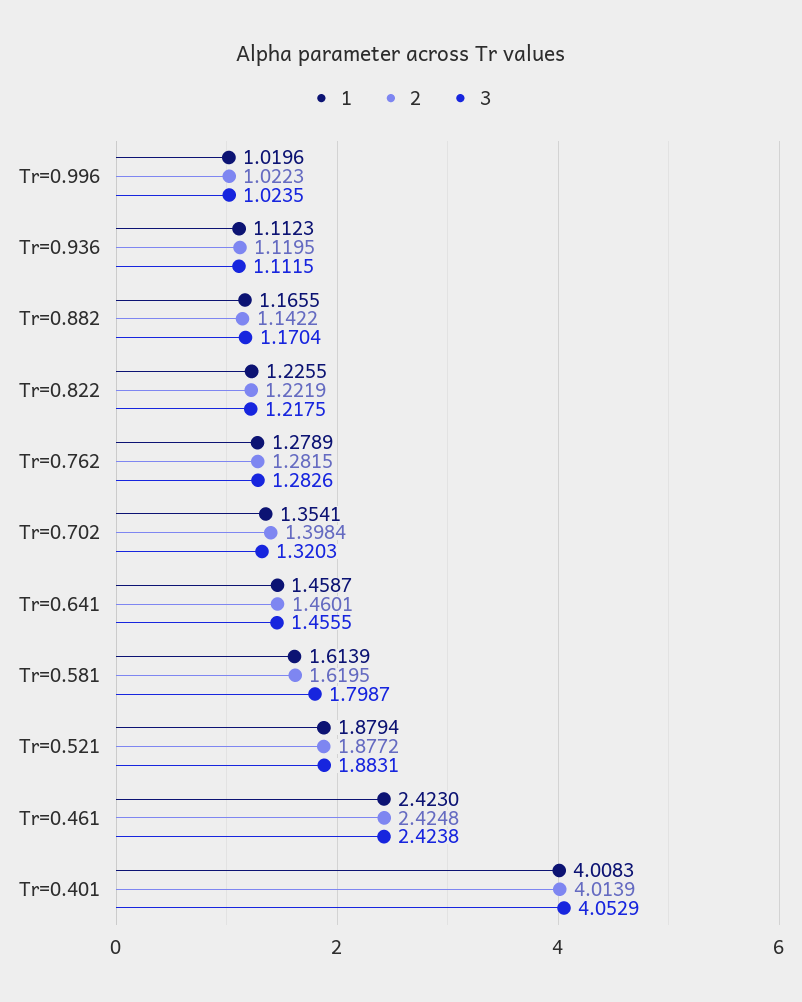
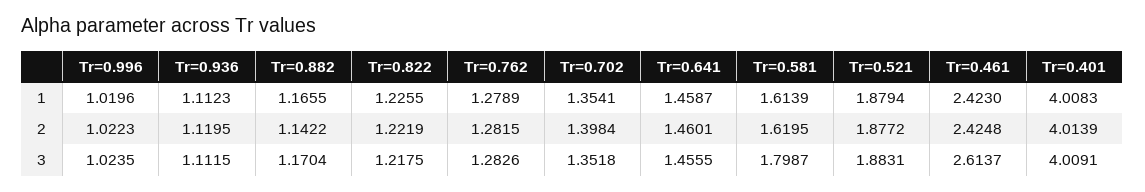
  {
    "1": {
      "Tr=0.996": 1.0196,
      "Tr=0.936": 1.1123,
      "Tr=0.882": 1.1655,
      "Tr=0.822": 1.2255,
      "Tr=0.762": 1.2789,
      "Tr=0.702": 1.3541,
      "Tr=0.641": 1.4587,
      "Tr=0.581": 1.6139,
      "Tr=0.521": 1.8794,
      "Tr=0.461": 2.423,
      "Tr=0.401": 4.0083
    },
    "2": {
      "Tr=0.996": 1.0223,
      "Tr=0.936": 1.1195,
      "Tr=0.882": 1.1422,
      "Tr=0.822": 1.2219,
      "Tr=0.762": 1.2815,
      "Tr=0.702": 1.3984,
      "Tr=0.641": 1.4601,
      "Tr=0.581": 1.6195,
      "Tr=0.521": 1.8772,
      "Tr=0.461": 2.4248,
      "Tr=0.401": 4.0139
    },
    "3": {
      "Tr=0.996": 1.0235,
      "Tr=0.936": 1.1115,
      "Tr=0.882": 1.1704,
      "Tr=0.822": 1.2175,
      "Tr=0.762": 1.2826,
-     "Tr=0.702": 1.3203,
+     "Tr=0.702": 1.3518,
      "Tr=0.641": 1.4555,
      "Tr=0.581": 1.7987,
      "Tr=0.521": 1.8831,
-     "Tr=0.461": 2.4238,
+     "Tr=0.461": 2.6137,
-     "Tr=0.401": 4.0529
+     "Tr=0.401": 4.0091
    }
  }

